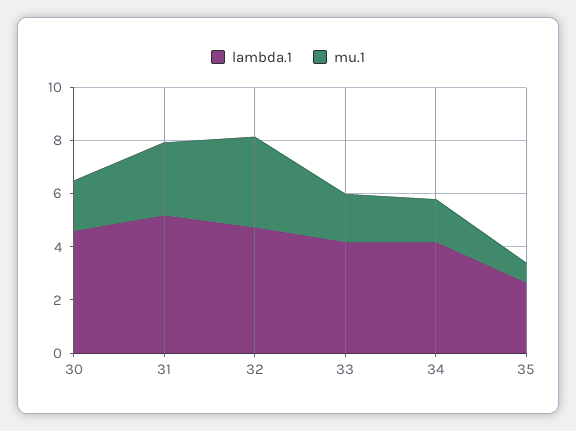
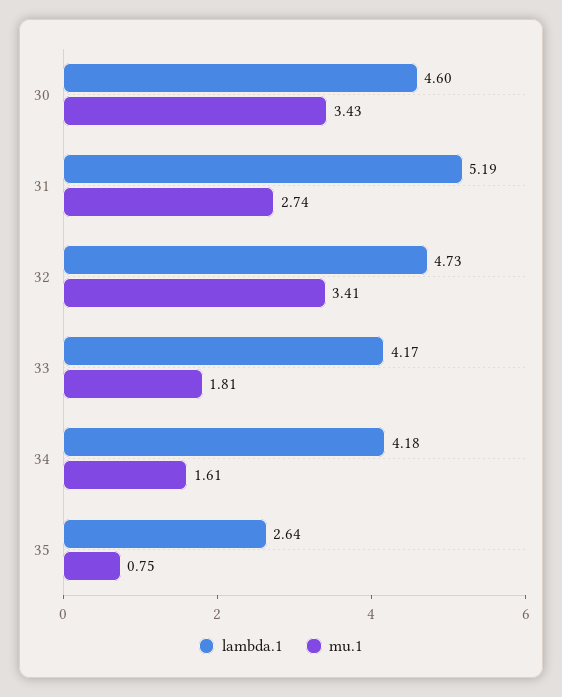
  {
    "lambda.1": {
      "30": 4.6,
      "31": 5.19,
      "32": 4.73,
      "33": 4.17,
      "34": 4.18,
      "35": 2.64
    },
    "mu.1": {
-     "30": 2,
+     "30": 3.43,
      "31": 2.74,
      "32": 3.41,
      "33": 1.81,
      "34": 1.61,
      "35": 0.75
    }
  }

